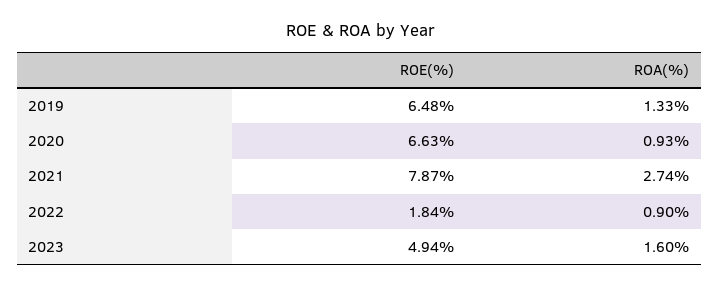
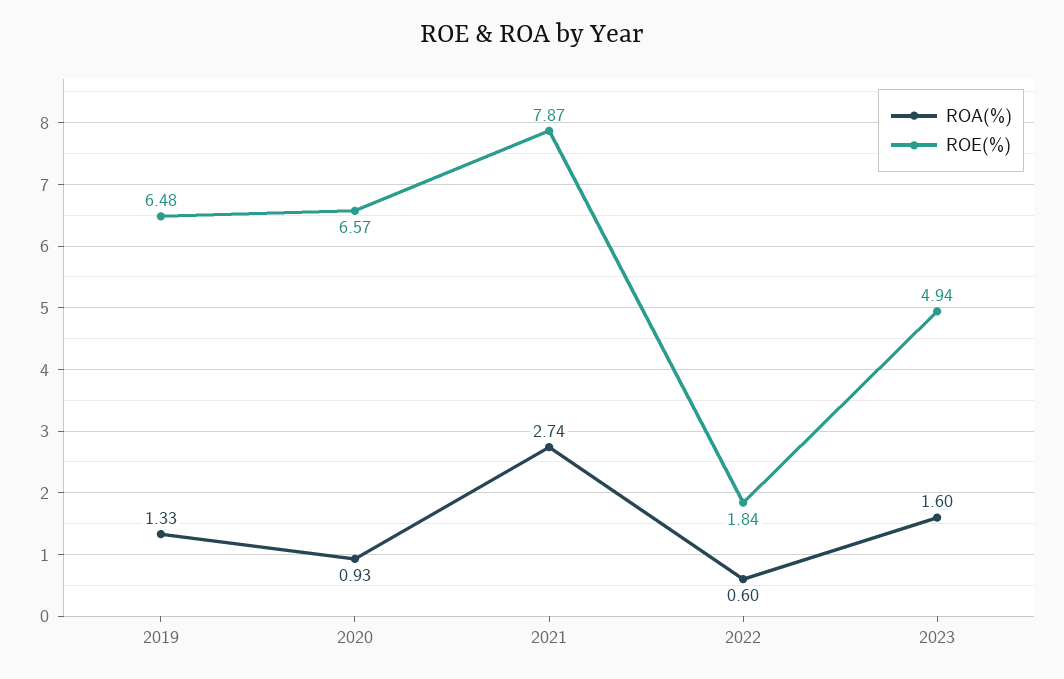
  {
    "ROE(%)": {
      "2019": 6.48,
-     "2020": 6.63,
+     "2020": 6.57,
      "2021": 7.87,
      "2022": 1.84,
      "2023": 4.94
    },
    "ROA(%)": {
      "2019": 1.33,
      "2020": 0.93,
      "2021": 2.74,
-     "2022": 0.9,
+     "2022": 0.6,
      "2023": 1.6
    }
  }

